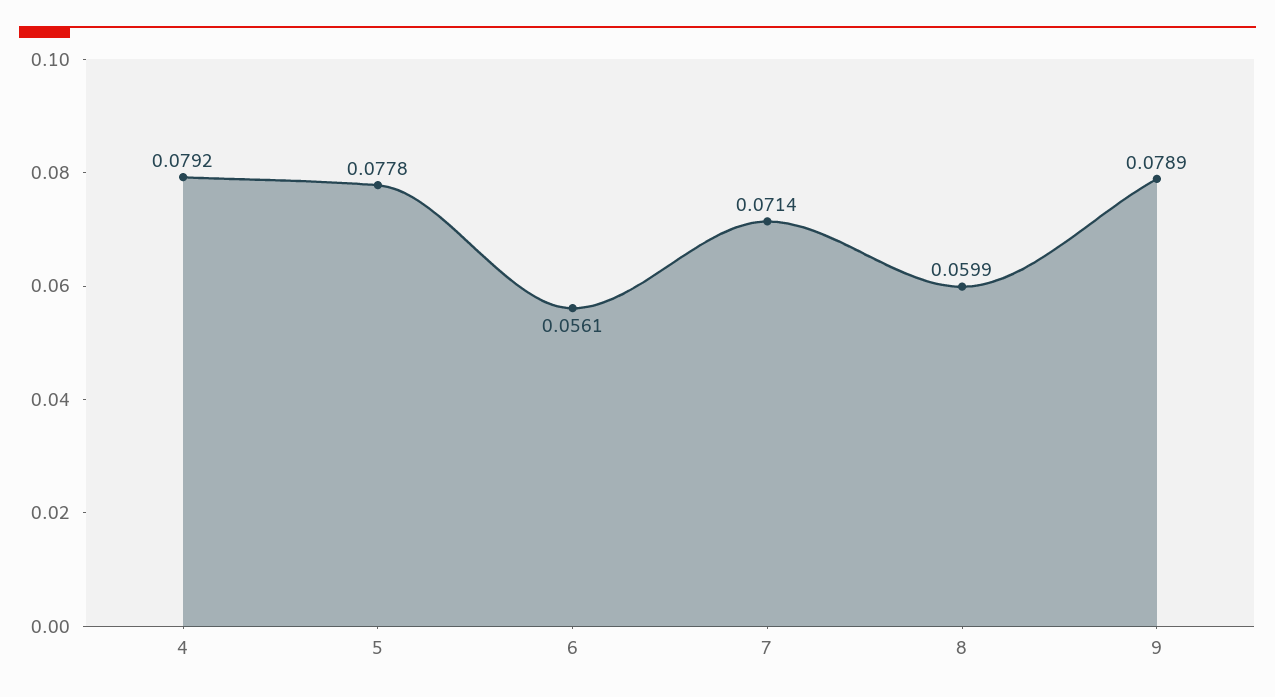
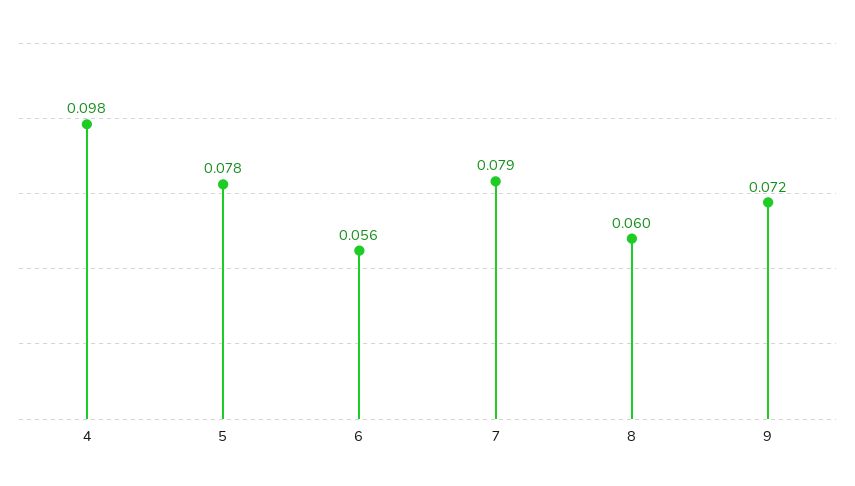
  {
-   "4": 0.0792,
+   "4": 0.098,
    "5": 0.0778,
    "6": 0.0561,
-   "7": 0.0714,
+   "7": 0.079,
    "8": 0.0599,
-   "9": 0.0789
+   "9": 0.072
  }

